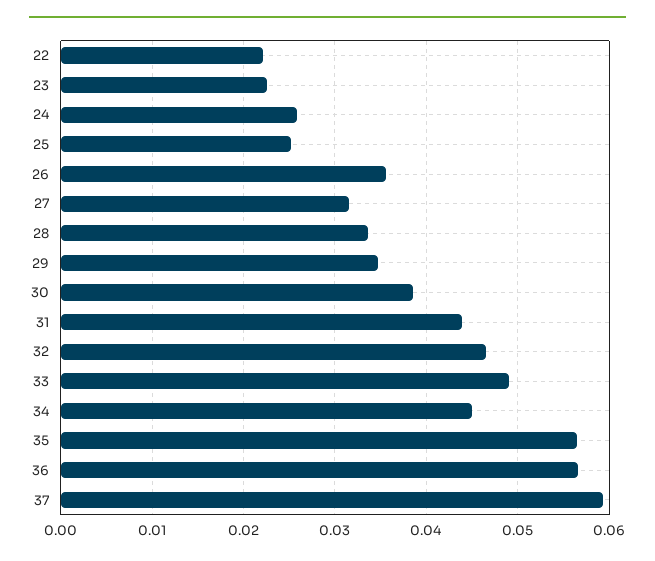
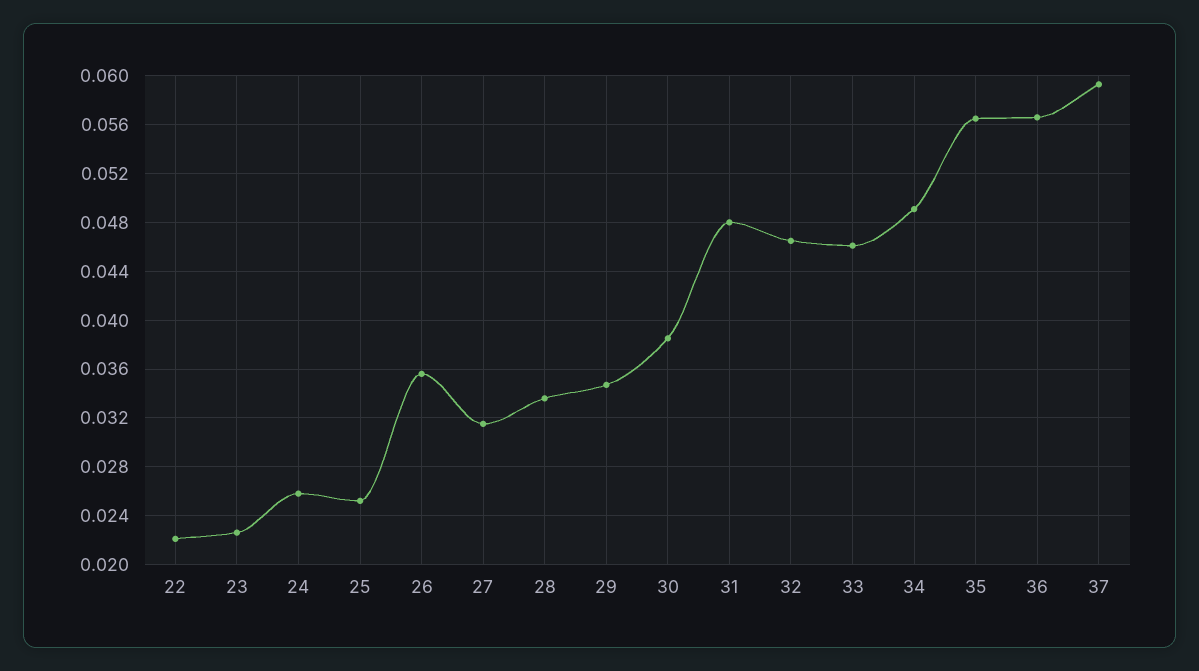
  {
    "22": 0.022,
    "23": 0.0225,
    "24": 0.026,
    "25": 0.025,
    "26": 0.0355,
    "27": 0.0315,
    "28": 0.0335,
    "29": 0.0345,
    "30": 0.0385,
-   "31": 0.044,
+   "31": 0.048,
    "32": 0.0465,
-   "33": 0.049,
+   "33": 0.046,
-   "34": 0.045,
+   "34": 0.049,
    "35": 0.0565,
    "36": 0.0565,
    "37": 0.0595
  }

